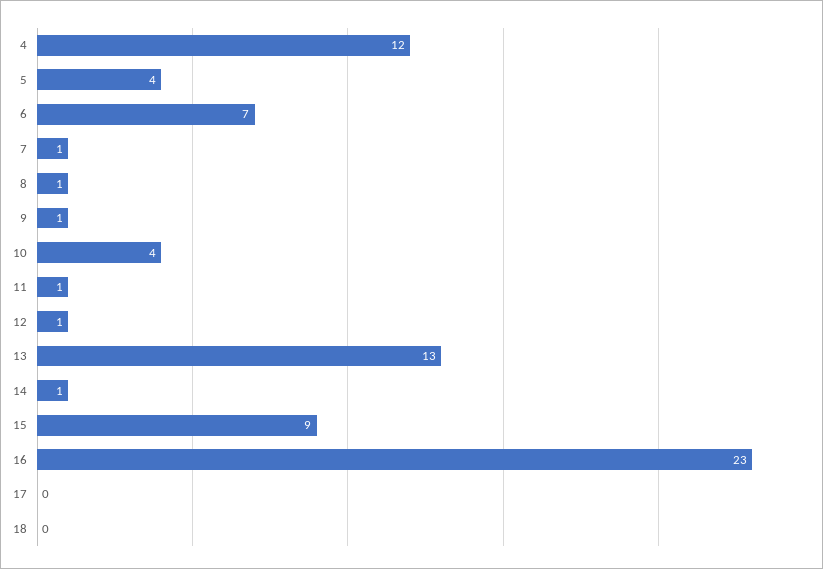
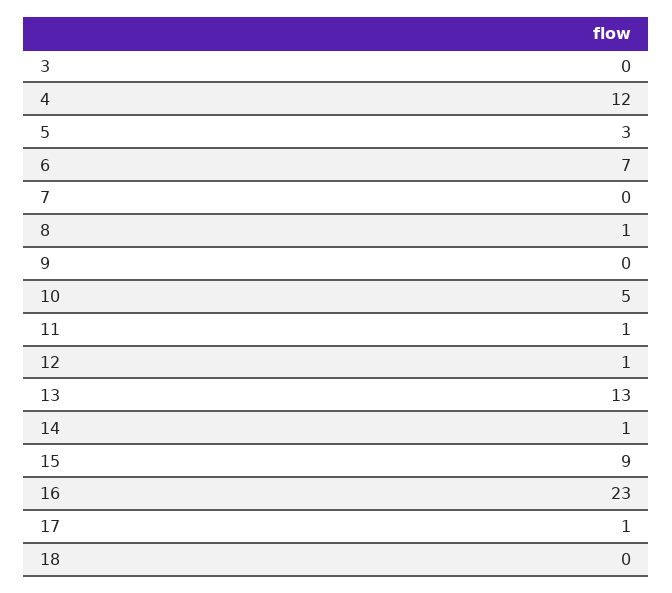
  {
    "4": 12,
-   "5": 4,
+   "5": 3,
    "6": 7,
-   "7": 1,
+   "7": 0,
    "8": 1,
-   "9": 1,
+   "9": 0,
-   "10": 4,
+   "10": 5,
    "11": 1,
    "12": 1,
    "13": 13,
    "14": 1,
    "15": 9,
    "16": 23,
-   "17": 0,
+   "17": 1,
-   "18": 0
+   "18": 0,
+   "3": 0
  }

